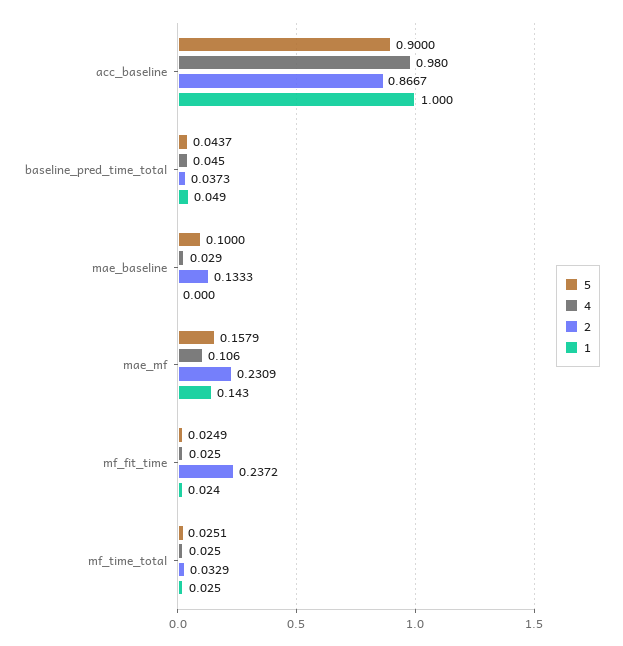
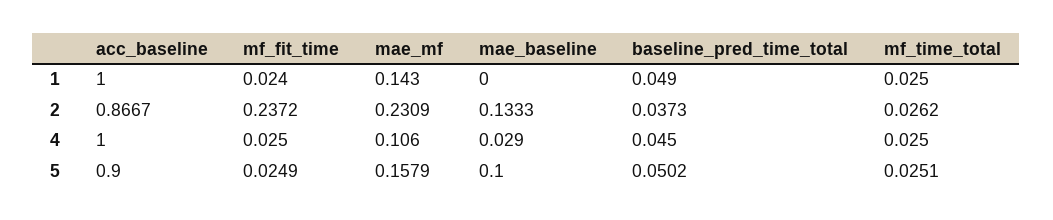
  {
    "5": {
      "acc_baseline": 0.9,
-     "baseline_pred_time_total": 0.0437,
+     "baseline_pred_time_total": 0.0502,
      "mae_baseline": 0.1,
      "mae_mf": 0.1579,
      "mf_fit_time": 0.0249,
      "mf_time_total": 0.0251
    },
    "4": {
-     "acc_baseline": 0.98,
+     "acc_baseline": 1,
      "baseline_pred_time_total": 0.045,
      "mae_baseline": 0.029,
      "mae_mf": 0.106,
      "mf_fit_time": 0.025,
      "mf_time_total": 0.025
    },
    "2": {
      "acc_baseline": 0.8667,
      "baseline_pred_time_total": 0.0373,
      "mae_baseline": 0.1333,
      "mae_mf": 0.2309,
      "mf_fit_time": 0.2372,
-     "mf_time_total": 0.0329
+     "mf_time_total": 0.0262
    },
    "1": {
      "acc_baseline": 1,
      "baseline_pred_time_total": 0.049,
      "mae_baseline": 0,
      "mae_mf": 0.143,
      "mf_fit_time": 0.024,
      "mf_time_total": 0.025
    }
  }

